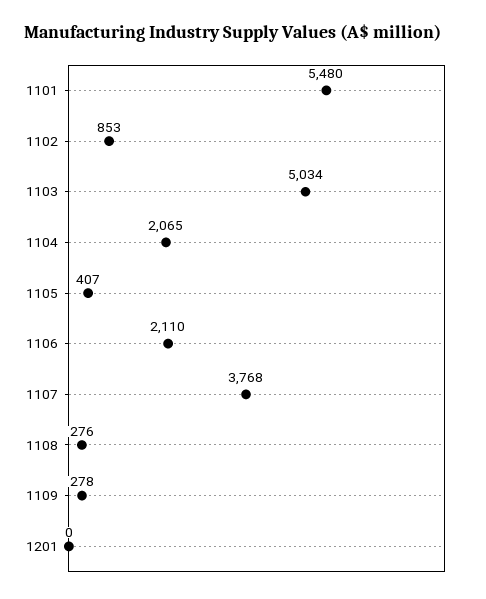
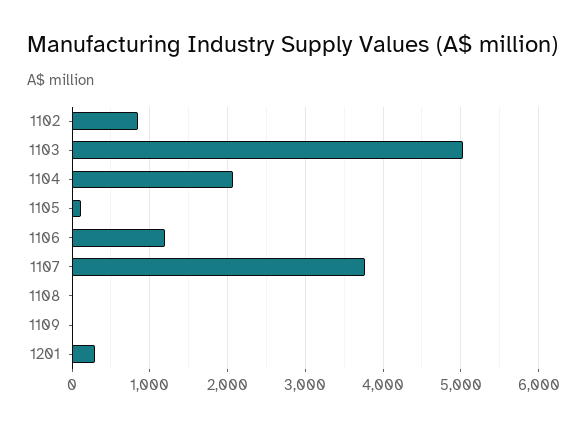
  {
-   "1101": 5480,
    "1102": 853,
    "1103": 5034,
    "1104": 2065,
-   "1105": 407,
+   "1105": 100,
-   "1106": 2110,
+   "1106": 1200,
    "1107": 3768,
-   "1108": 276,
+   "1108": 0,
-   "1109": 278,
+   "1109": 0,
-   "1201": 0
+   "1201": 300
  }

